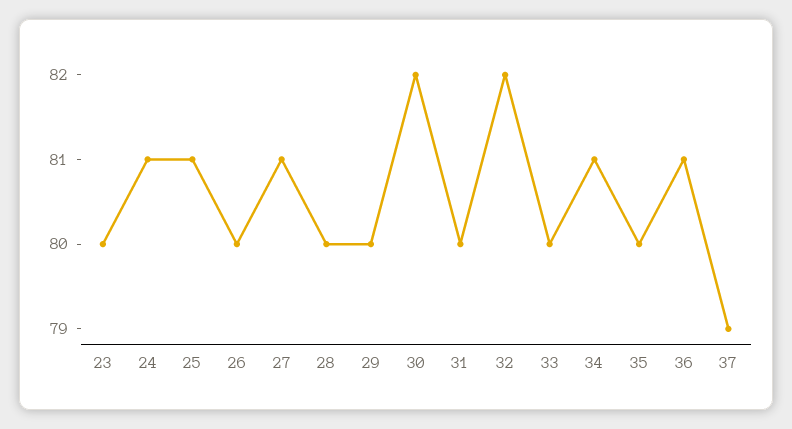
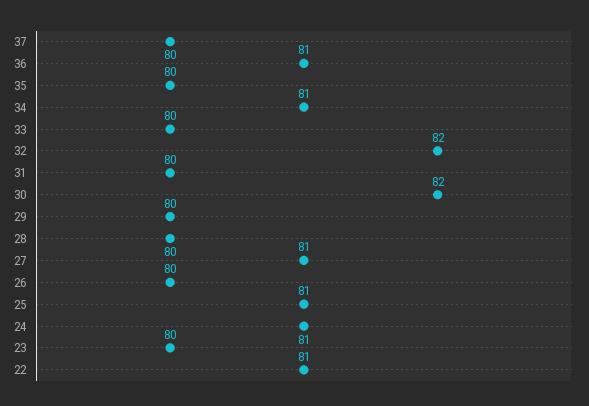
  {
    "23": 80,
    "24": 81,
    "25": 81,
    "26": 80,
    "27": 81,
    "28": 80,
    "29": 80,
    "30": 82,
    "31": 80,
    "32": 82,
    "33": 80,
    "34": 81,
    "35": 80,
    "36": 81,
-   "37": 79
+   "37": 80,
+   "22": 81
  }

